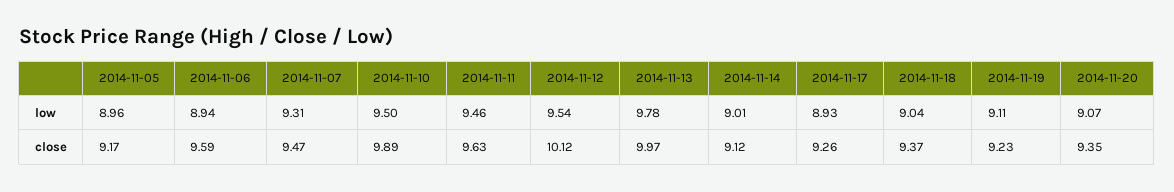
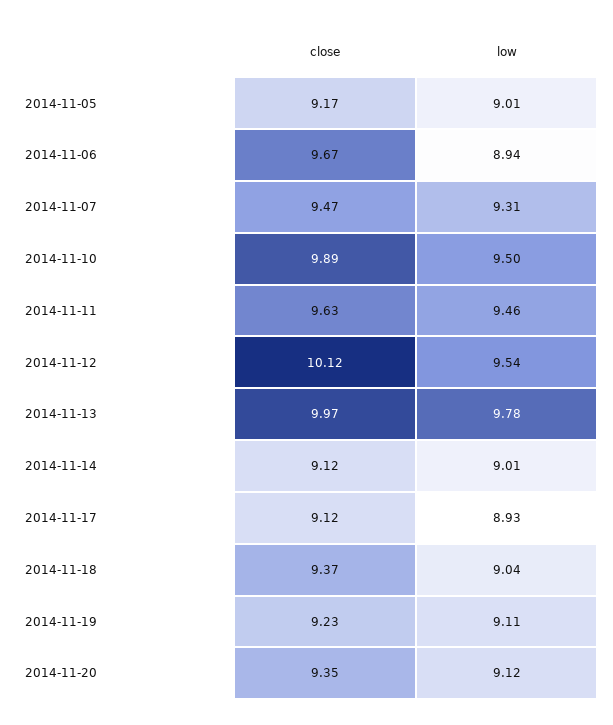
  {
    "2014-11-05": {
-     "low": 8.96,
+     "low": 9.01,
      "close": 9.17
    },
    "2014-11-06": {
      "low": 8.94,
-     "close": 9.59
+     "close": 9.67
    },
    "2014-11-07": {
      "low": 9.31,
      "close": 9.47
    },
    "2014-11-10": {
      "low": 9.5,
      "close": 9.89
    },
    "2014-11-11": {
      "low": 9.46,
      "close": 9.63
    },
    "2014-11-12": {
      "low": 9.54,
      "close": 10.12
    },
    "2014-11-13": {
      "low": 9.78,
      "close": 9.97
    },
    "2014-11-14": {
      "low": 9.01,
      "close": 9.12
    },
    "2014-11-17": {
      "low": 8.93,
-     "close": 9.26
+     "close": 9.12
    },
    "2014-11-18": {
      "low": 9.04,
      "close": 9.37
    },
    "2014-11-19": {
      "low": 9.11,
      "close": 9.23
    },
    "2014-11-20": {
-     "low": 9.07,
+     "low": 9.12,
      "close": 9.35
    }
  }

